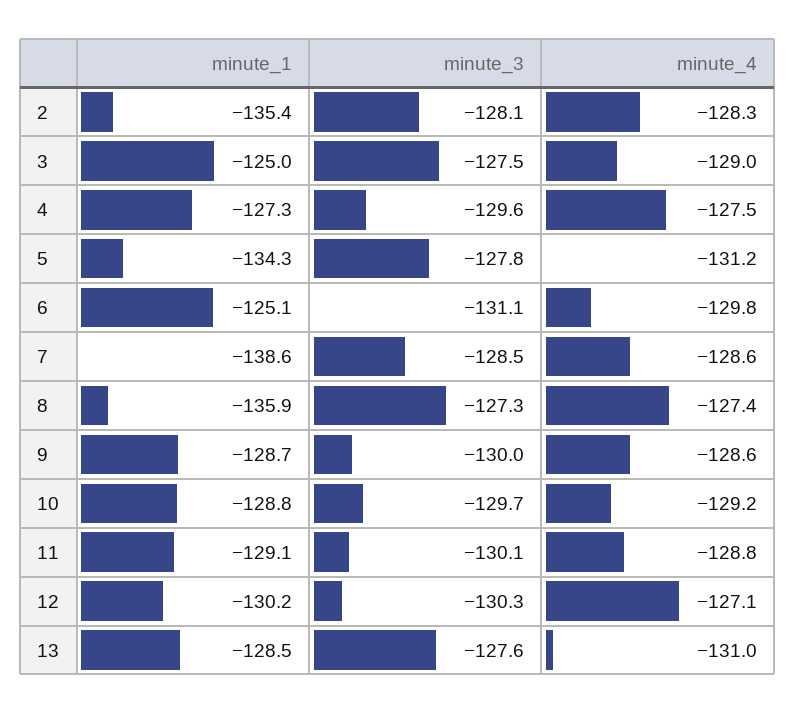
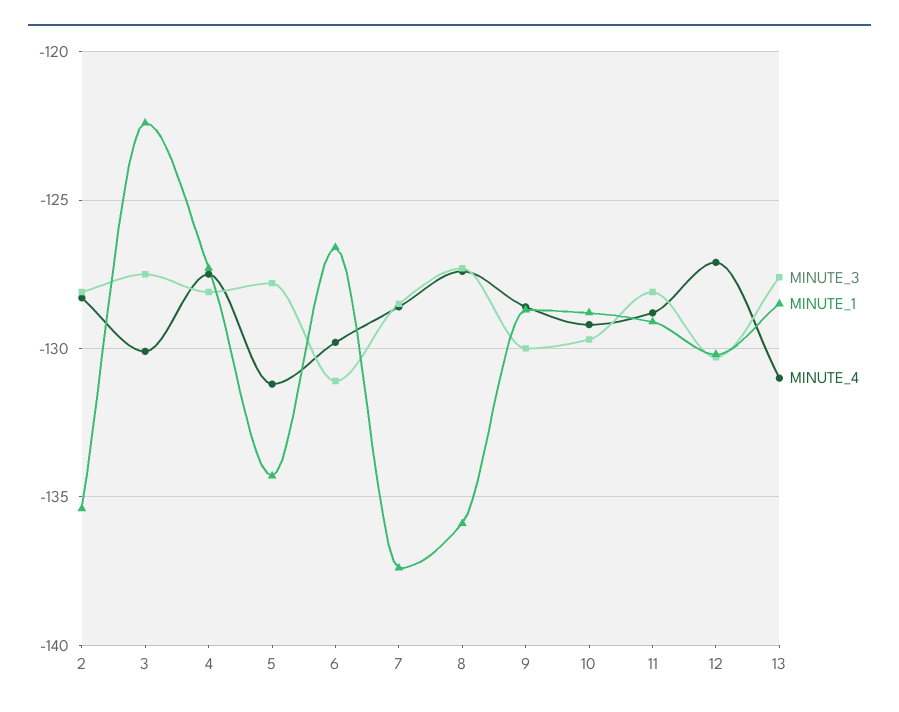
  {
    "minute_1": {
      "2": -135.4,
-     "3": -125,
+     "3": -122.5,
      "4": -127.3,
      "5": -134.3,
-     "6": -125.1,
+     "6": -126.5,
-     "7": -138.6,
+     "7": -137.5,
      "8": -135.9,
      "9": -128.7,
      "10": -128.8,
      "11": -129.1,
      "12": -130.2,
      "13": -128.5
    },
    "minute_3": {
      "2": -128.1,
      "3": -127.5,
-     "4": -129.6,
+     "4": -128,
      "5": -127.8,
      "6": -131.1,
      "7": -128.5,
      "8": -127.3,
      "9": -130,
      "10": -129.7,
-     "11": -130.1,
+     "11": -128,
      "12": -130.3,
      "13": -127.6
    },
    "minute_4": {
      "2": -128.3,
-     "3": -129,
+     "3": -130,
      "4": -127.5,
      "5": -131.2,
      "6": -129.8,
      "7": -128.6,
      "8": -127.4,
      "9": -128.6,
      "10": -129.2,
      "11": -128.8,
      "12": -127.1,
      "13": -131
    }
  }

